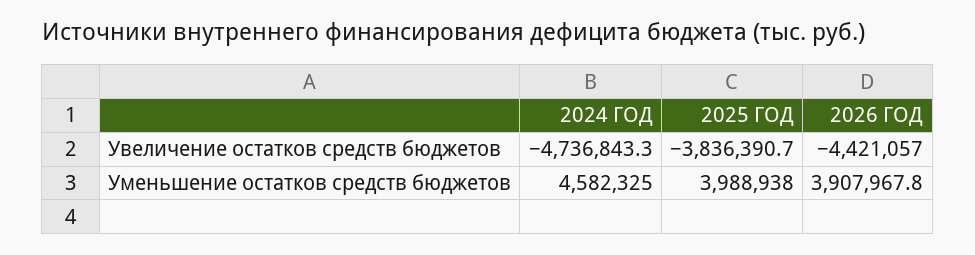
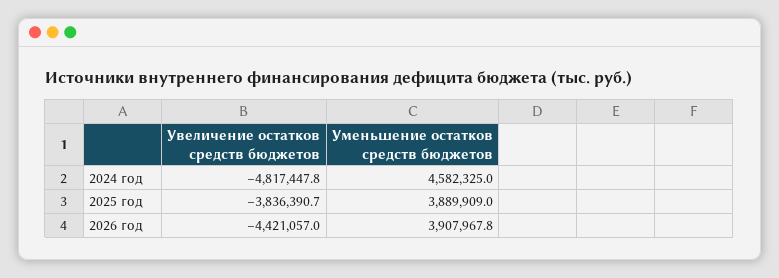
  {
    "2024 ГОД": {
-     "Увеличение остатков средств бюджетов": -4736843.3,
+     "Увеличение остатков средств бюджетов": -4817447.8,
      "Уменьшение остатков средств бюджетов": 4582325
    },
    "2025 ГОД": {
      "Увеличение остатков средств бюджетов": -3836390.7,
-     "Уменьшение остатков средств бюджетов": 3988938
+     "Уменьшение остатков средств бюджетов": 3889909
    },
    "2026 ГОД": {
      "Увеличение остатков средств бюджетов": -4421057,
      "Уменьшение остатков средств бюджетов": 3907967.8
    }
  }

